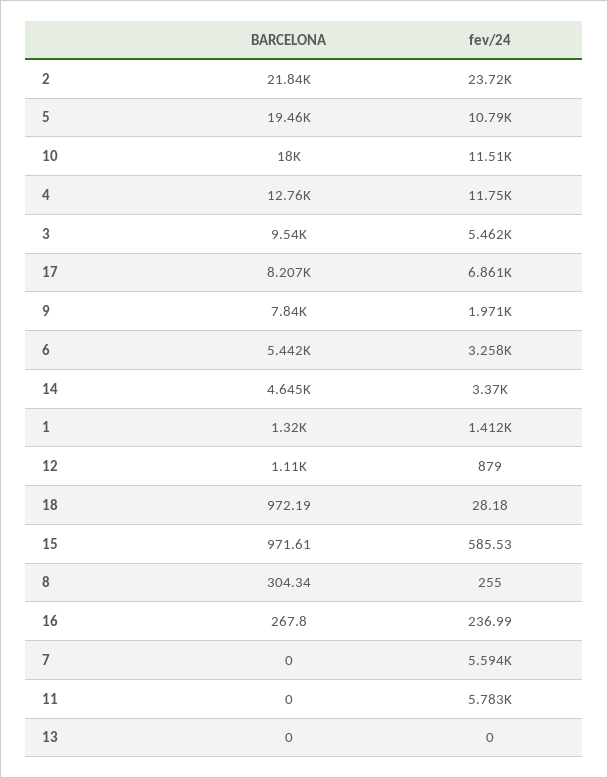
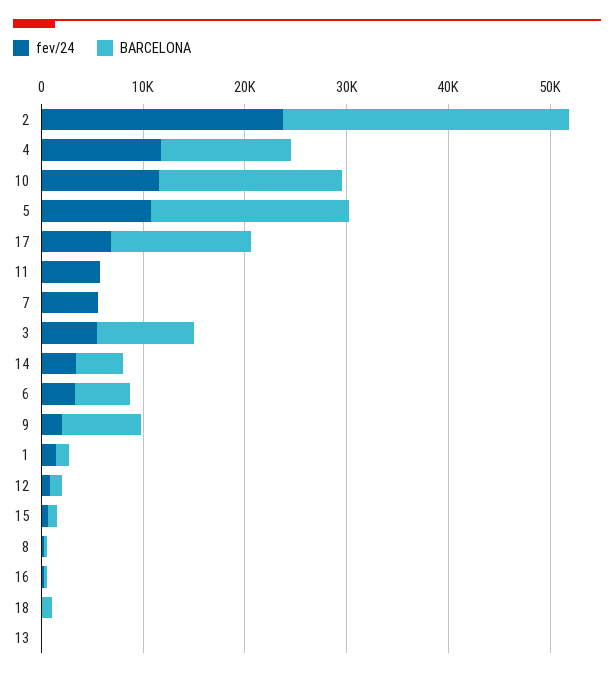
  {
    "BARCELONA": {
-     "2": 21840,
+     "2": 28000,
      "5": 19460,
      "10": 18000,
      "4": 12760,
      "3": 9540,
-     "17": 8207,
+     "17": 14000,
      "9": 7840,
      "6": 5442,
      "14": 4645,
      "1": 1320,
      "12": 1110,
      "18": 972.19,
      "15": 971.61,
      "8": 304.34,
      "16": 267.8,
      "7": 0,
      "11": 0,
      "13": 0
    },
    "fev/24": {
      "2": 23720,
      "5": 10790,
      "10": 11510,
      "4": 11750,
      "3": 5462,
      "17": 6861,
      "9": 1971,
      "6": 3258,
      "14": 3370,
      "1": 1412,
      "12": 879,
      "18": 28.18,
      "15": 585.53,
      "8": 255,
      "16": 236.99,
      "7": 5594,
      "11": 5783,
      "13": 0
    }
  }

